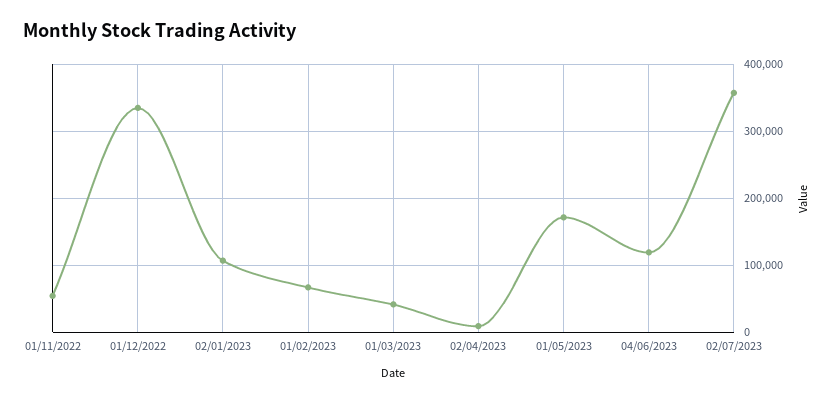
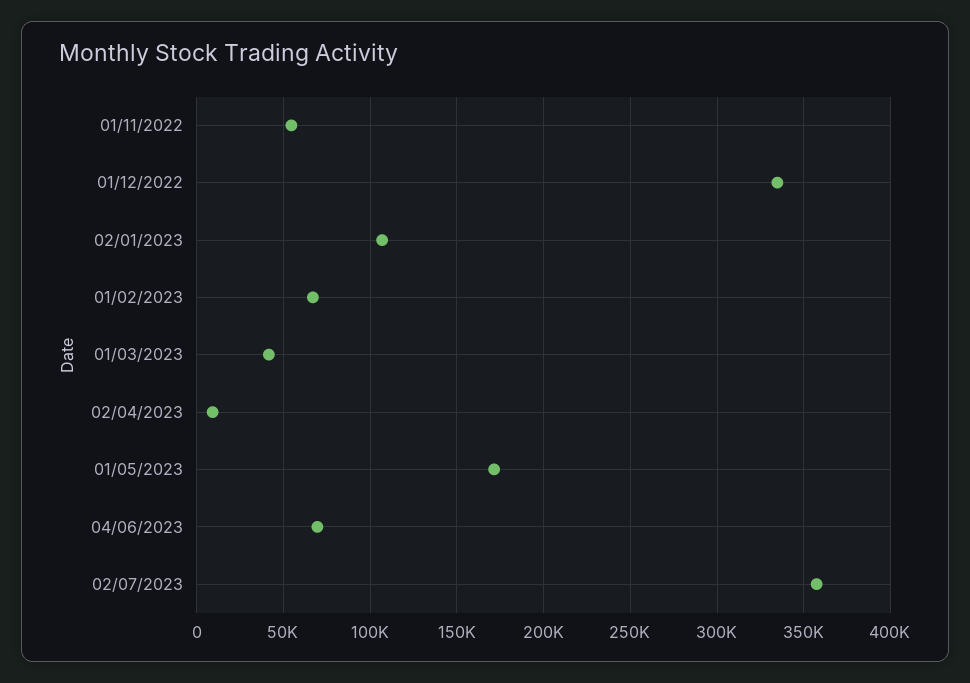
  {
    "01/11/2022": 55000,
    "01/12/2022": 335000,
    "02/01/2023": 105000,
    "01/02/2023": 65000,
    "01/03/2023": 40000,
    "02/04/2023": 10000,
    "01/05/2023": 170000,
-   "04/06/2023": 120000,
+   "04/06/2023": 70000,
    "02/07/2023": 355000
  }

